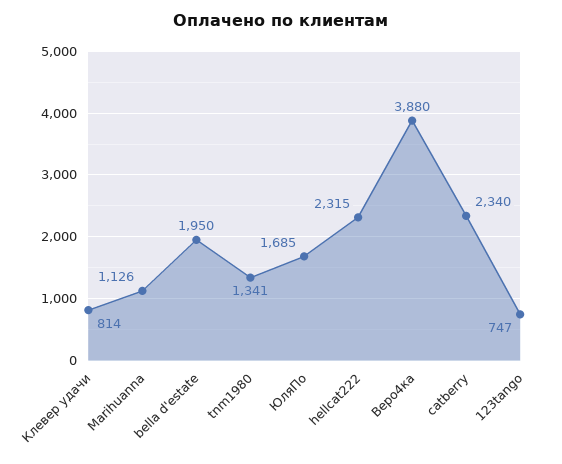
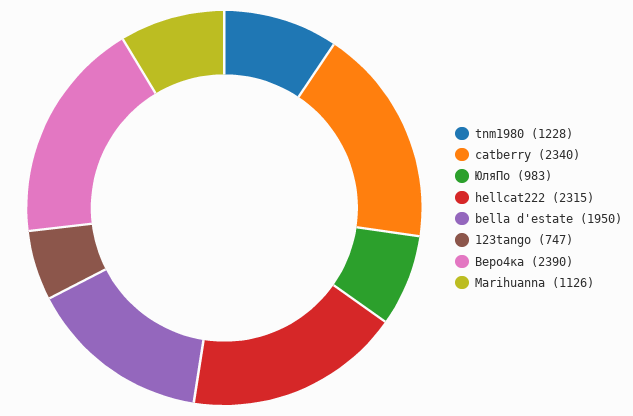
  {
-   "Клевер удачи": 814,
    "Marihuanna": 1126,
    "bella d'estate": 1950,
-   "tnm1980": 1341,
+   "tnm1980": 1228,
-   "ЮляПо": 1685,
+   "ЮляПо": 983,
    "hellcat222": 2315,
-   "Веро4ка": 3880,
+   "Веро4ка": 2390,
    "catberry": 2340,
    "123tango": 747
  }

